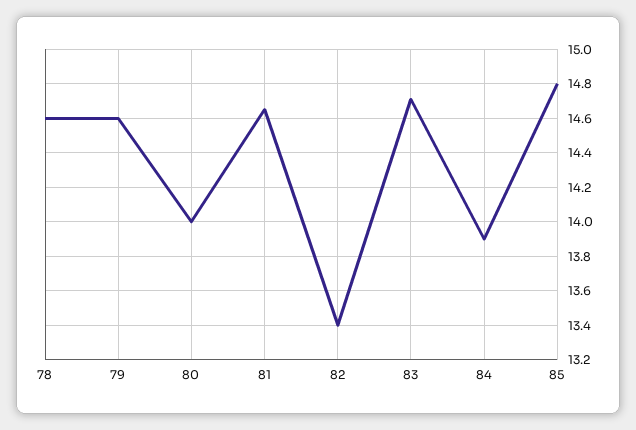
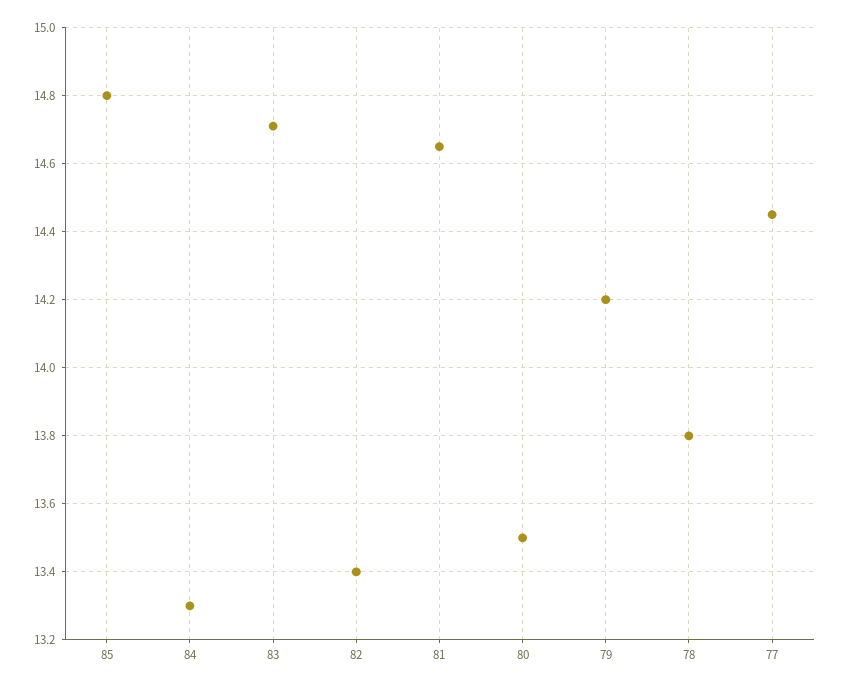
  {
-   "78": 14.6,
+   "78": 13.8,
-   "79": 14.6,
+   "79": 14.2,
-   "80": 14,
+   "80": 13.5,
    "81": 14.65,
    "82": 13.4,
    "83": 14.7,
-   "84": 13.9,
+   "84": 13.3,
-   "85": 14.8
+   "85": 14.8,
+   "77": 14.45
  }

